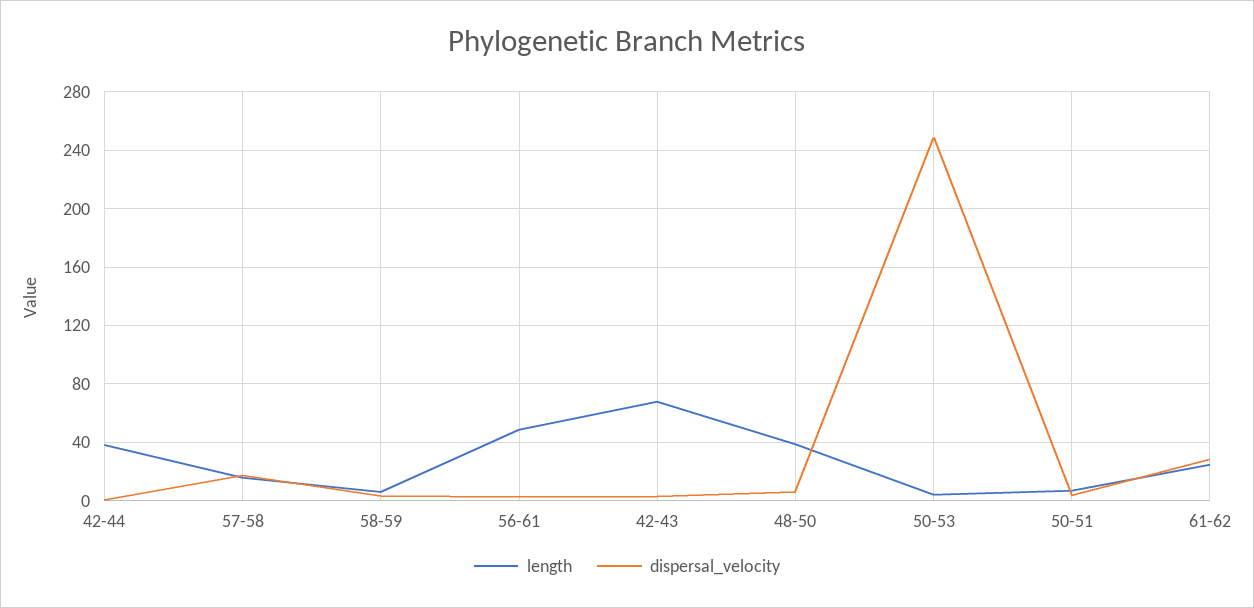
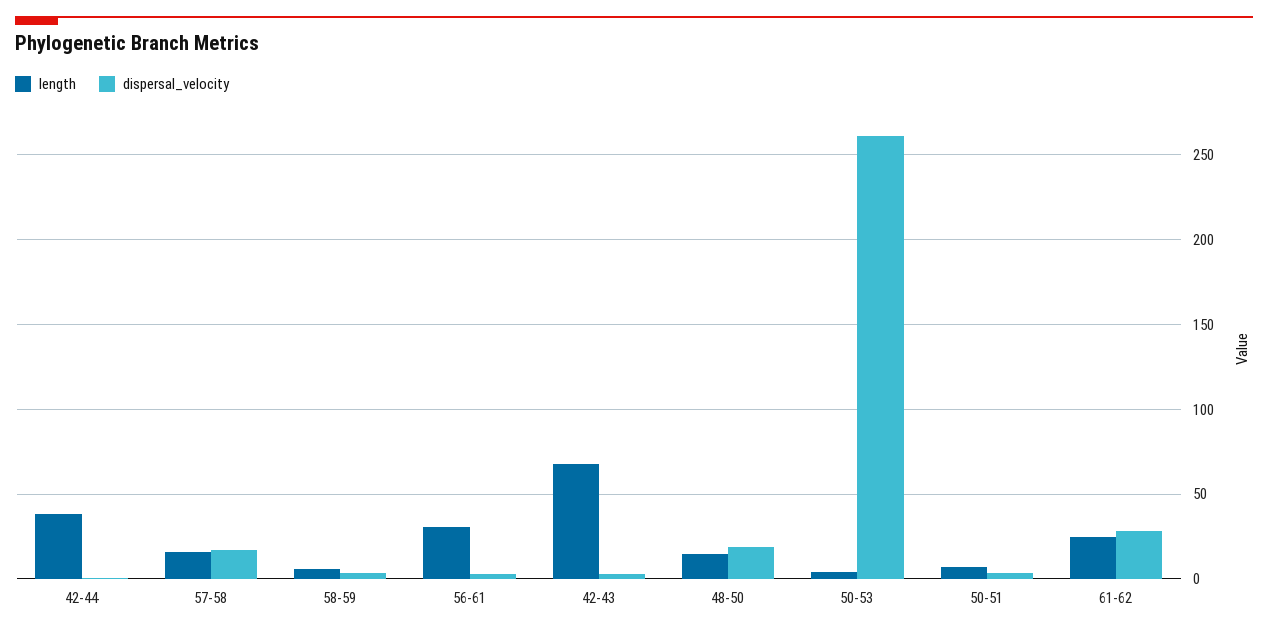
  {
    "length": {
      "42-44": 40,
      "57-58": 15,
      "58-59": 5,
-     "56-61": 50,
+     "56-61": 30,
      "42-43": 70,
-     "48-50": 40,
+     "48-50": 15,
      "50-53": 5,
      "50-51": 5,
      "61-62": 25
    },
    "dispersal_velocity": {
      "42-44": 0,
      "57-58": 15,
      "58-59": 5,
      "56-61": 5,
      "42-43": 5,
-     "48-50": 5,
+     "48-50": 20,
-     "50-53": 250,
+     "50-53": 260,
      "50-51": 5,
      "61-62": 30
    }
  }

